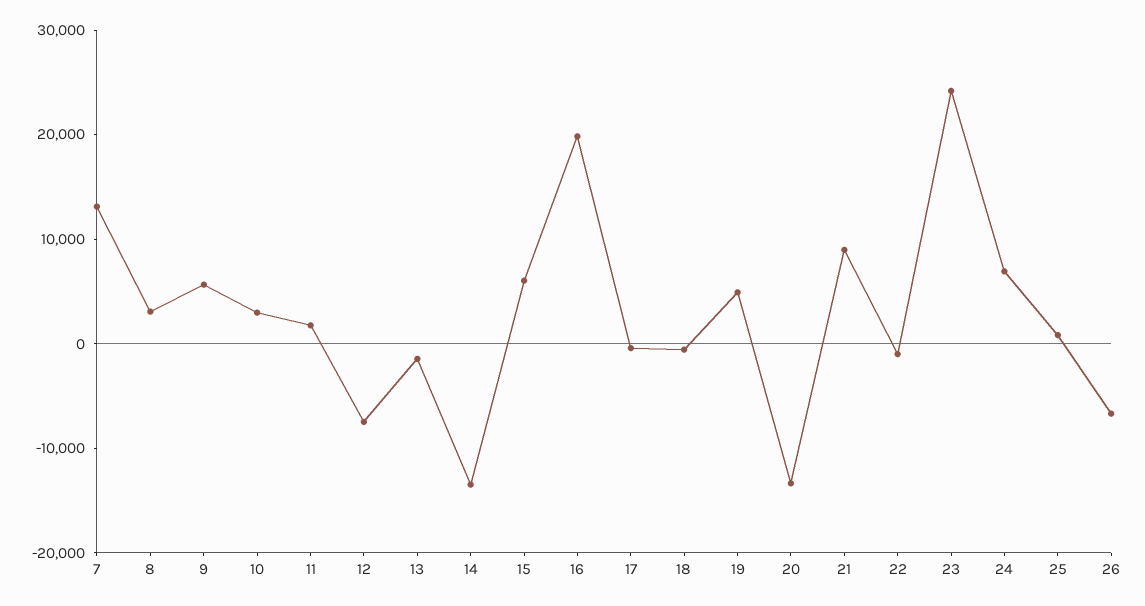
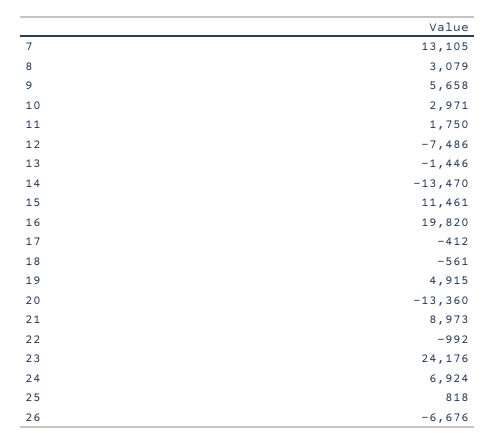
  {
    "7": 13105,
    "8": 3079,
    "9": 5658,
    "10": 2971,
    "11": 1750,
    "12": -7486,
    "13": -1446,
    "14": -13470,
-   "15": 6000,
+   "15": 11461,
    "16": 19820,
    "17": -412,
    "18": -561,
    "19": 4915,
    "20": -13360,
    "21": 8973,
    "22": -992,
    "23": 24176,
    "24": 6924,
    "25": 818,
    "26": -6676
  }

